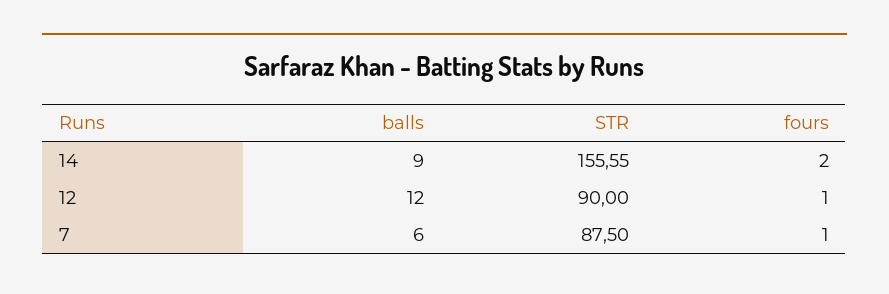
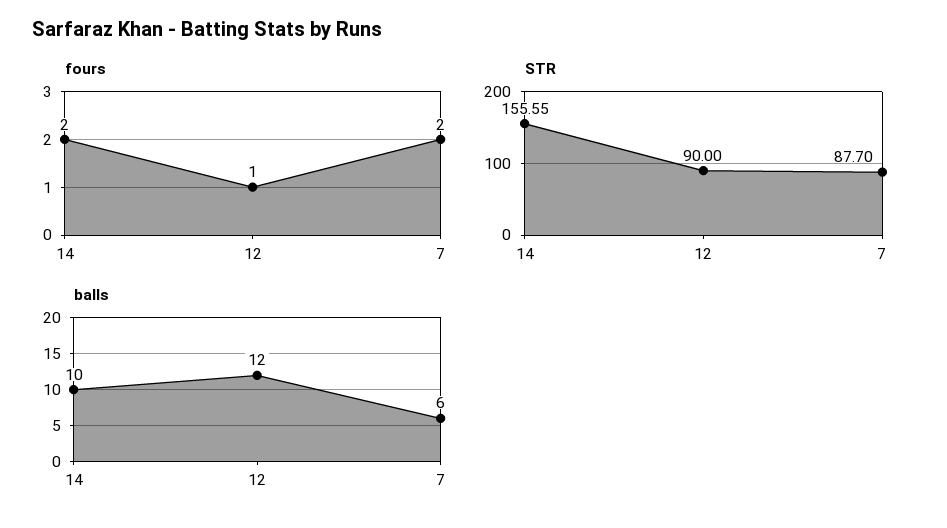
  {
    "balls": {
-     "14": 9,
+     "14": 10,
      "12": 12,
      "7": 6
    },
    "STR": {
      "14": 155.55,
      "12": 90,
-     "7": 87.5
+     "7": 87.7
    },
    "fours": {
      "14": 2,
      "12": 1,
-     "7": 1
+     "7": 2
    }
  }

